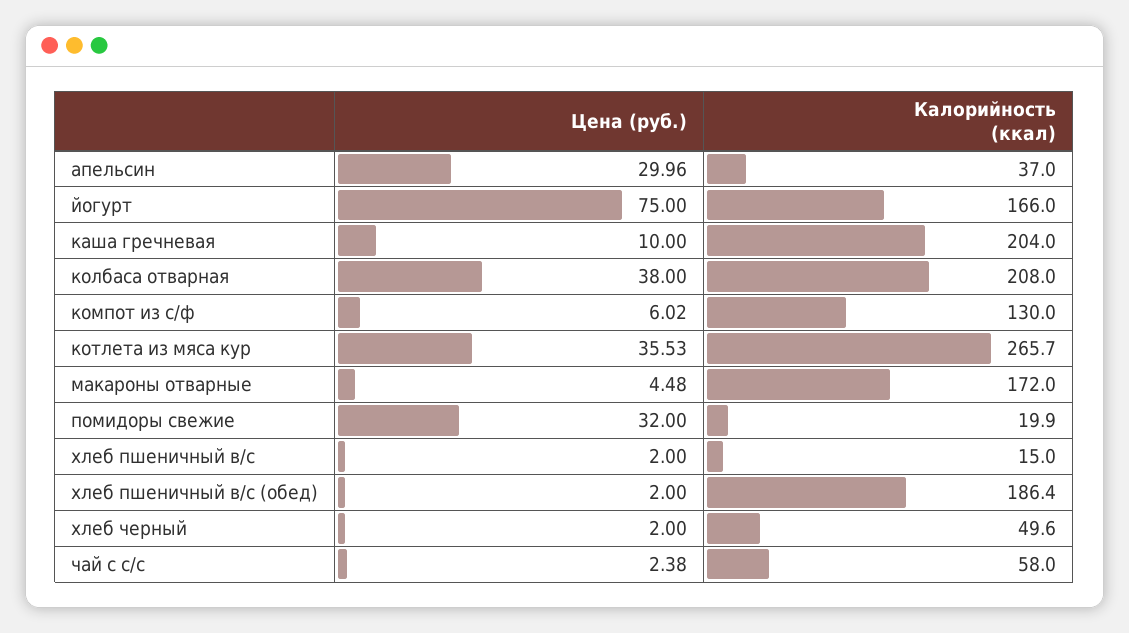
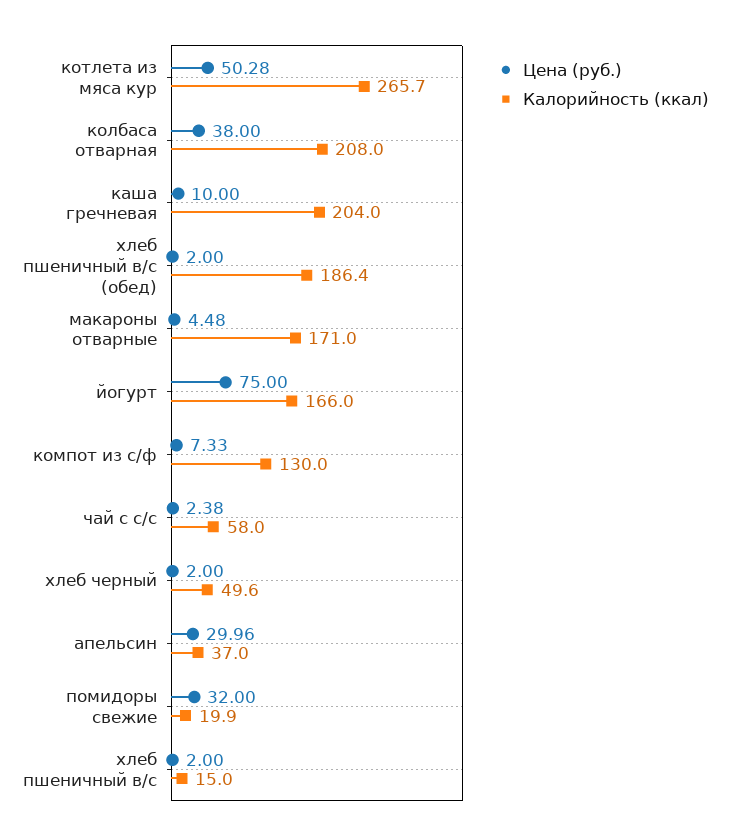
  {
    "Цена (руб.)": {
      "апельсин": 29.96,
      "йогурт": 75,
      "каша гречневая": 10,
      "колбаса отварная": 38,
-     "компот из с/ф": 6.02,
+     "компот из с/ф": 7.33,
-     "котлета из мяса кур": 35.53,
+     "котлета из мяса кур": 50.28,
      "макароны отварные": 4.48,
      "помидоры свежие": 32,
      "хлеб пшеничный в/с": 2,
      "хлеб пшеничный в/с (обед)": 2,
      "хлеб черный": 2,
      "чай с с/с": 2.38
    },
    "Калорийность (ккал)": {
      "апельсин": 37,
      "йогурт": 166,
      "каша гречневая": 204,
      "колбаса отварная": 208,
      "компот из с/ф": 130,
      "котлета из мяса кур": 265.7,
-     "макароны отварные": 172,
+     "макароны отварные": 171,
      "помидоры свежие": 19.9,
      "хлеб пшеничный в/с": 15,
      "хлеб пшеничный в/с (обед)": 186.4,
      "хлеб черный": 49.6,
      "чай с с/с": 58
    }
  }

